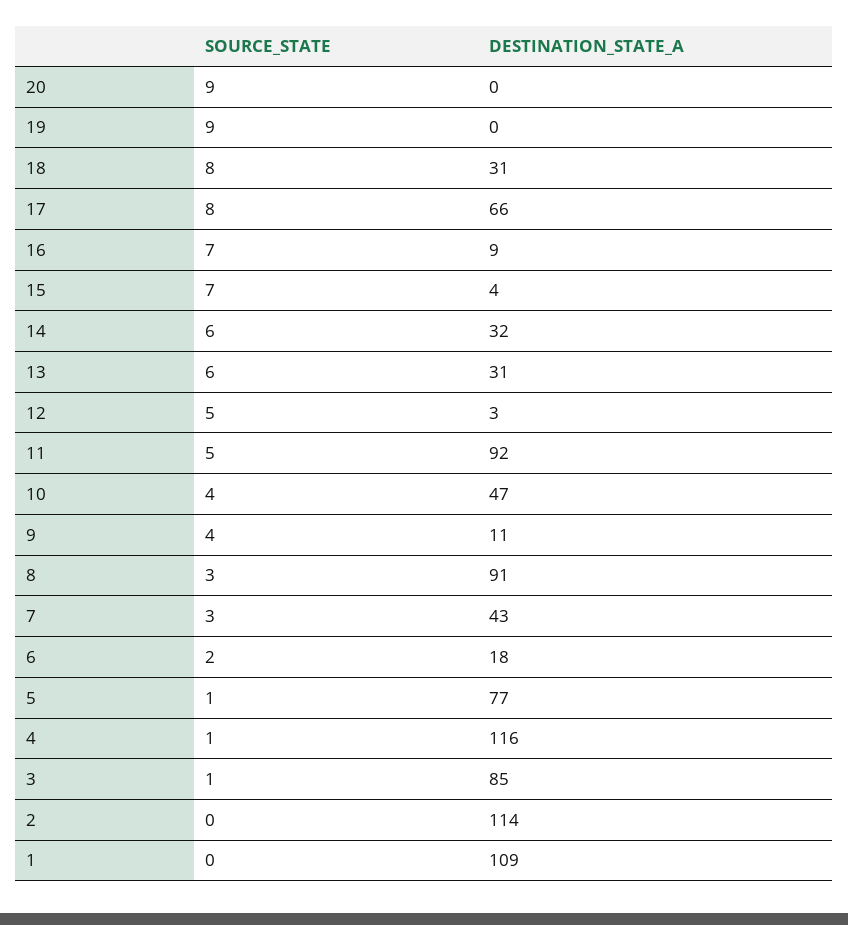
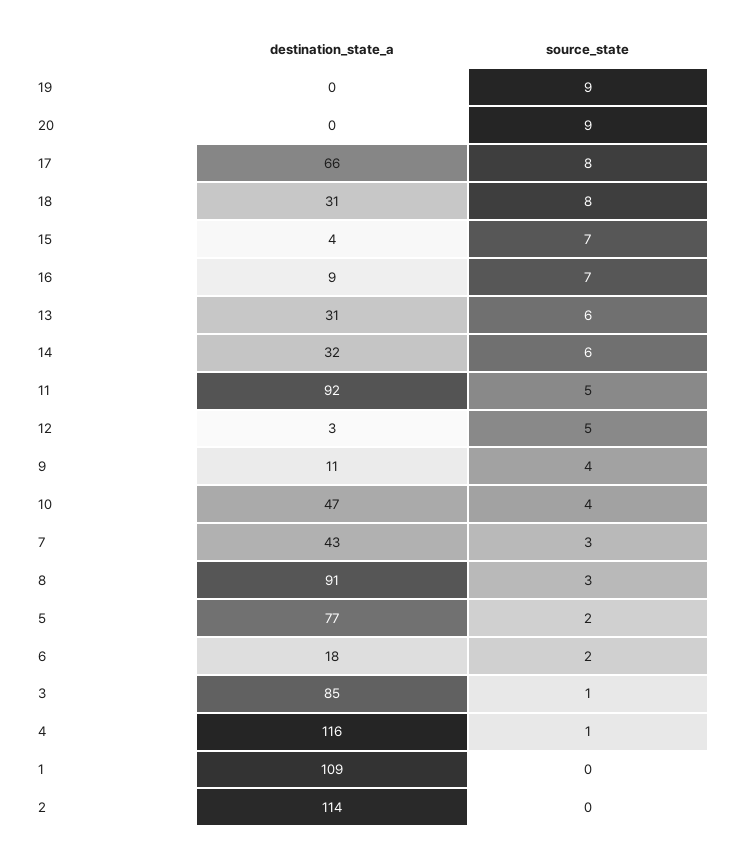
  {
    "SOURCE_STATE": {
      "20": 9,
      "19": 9,
      "18": 8,
      "17": 8,
      "16": 7,
      "15": 7,
      "14": 6,
      "13": 6,
      "12": 5,
      "11": 5,
      "10": 4,
      "9": 4,
      "8": 3,
      "7": 3,
      "6": 2,
-     "5": 1,
+     "5": 2,
      "4": 1,
      "3": 1,
      "2": 0,
      "1": 0
    },
    "DESTINATION_STATE_A": {
      "20": 0,
      "19": 0,
      "18": 31,
      "17": 66,
      "16": 9,
      "15": 4,
      "14": 32,
      "13": 31,
      "12": 3,
      "11": 92,
      "10": 47,
      "9": 11,
      "8": 91,
      "7": 43,
      "6": 18,
      "5": 77,
      "4": 116,
      "3": 85,
      "2": 114,
      "1": 109
    }
  }

